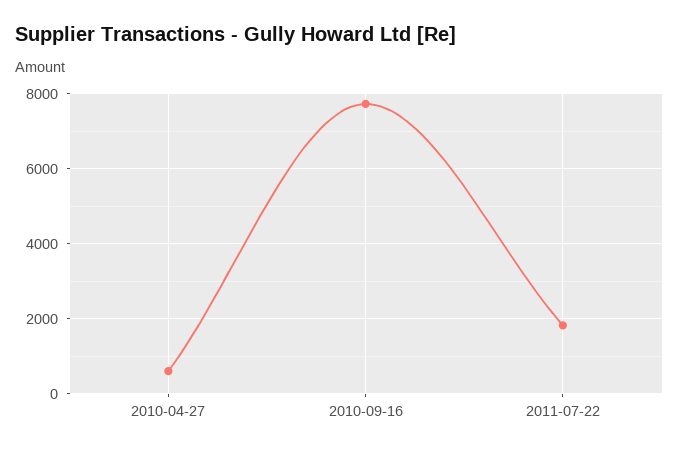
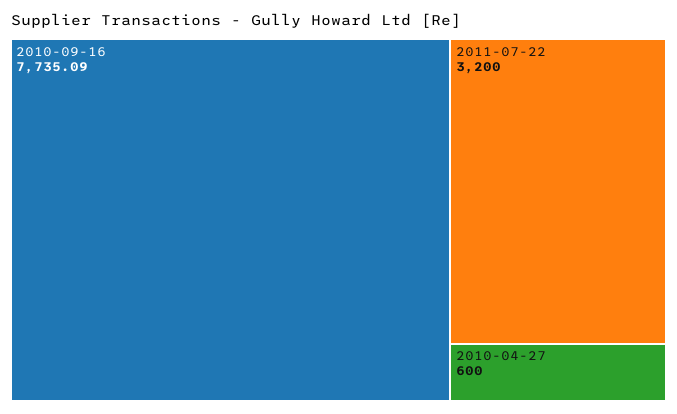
  {
    "2010-04-27": 600,
    "2010-09-16": 7735.09,
-   "2011-07-22": 1800
+   "2011-07-22": 3200
  }

